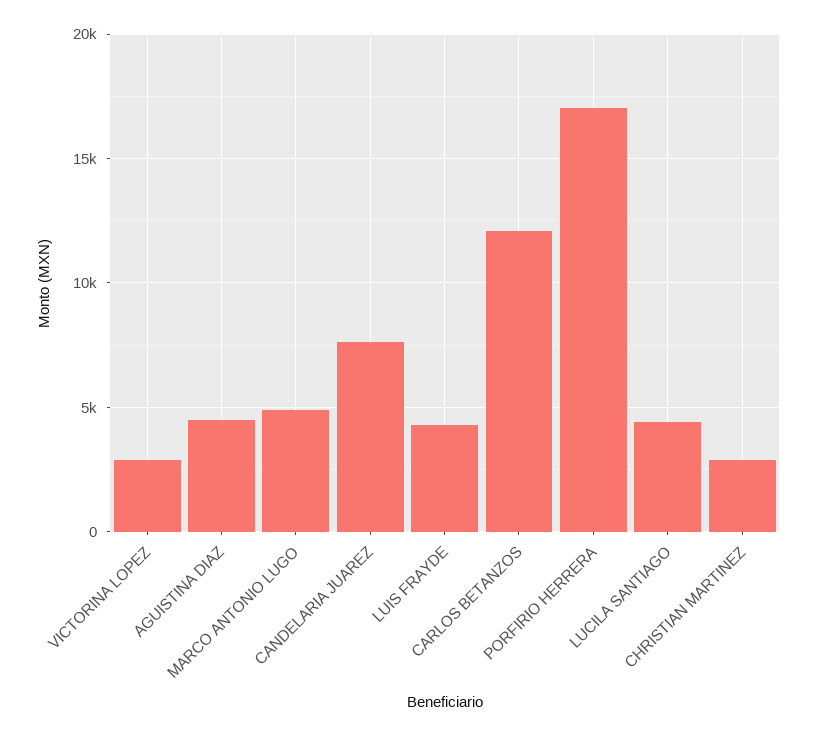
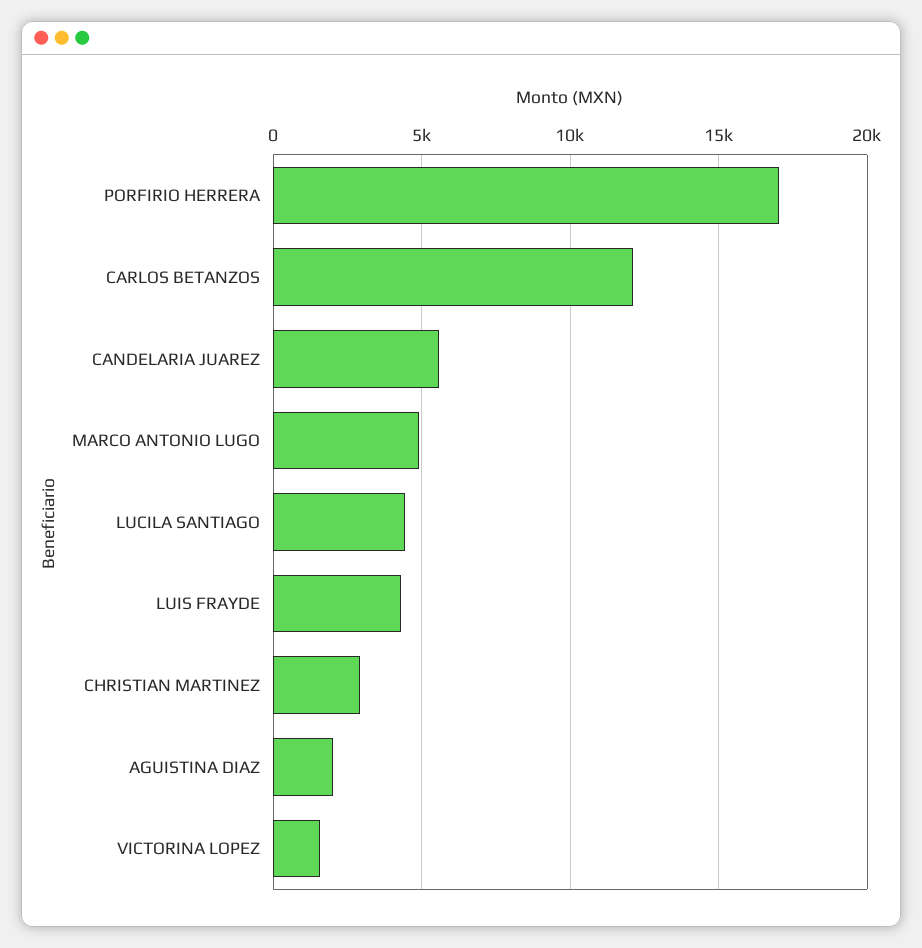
  {
-   "VICTORINA LOPEZ": 3000,
+   "VICTORINA LOPEZ": 1500,
-   "AGUISTINA DIAZ": 4500,
+   "AGUISTINA DIAZ": 2000,
    "MARCO ANTONIO LUGO": 5000,
-   "CANDELARIA JUAREZ": 7500,
+   "CANDELARIA JUAREZ": 5500,
    "LUIS FRAYDE": 4500,
    "CARLOS BETANZOS": 12000,
    "PORFIRIO HERRERA": 17000,
    "LUCILA SANTIAGO": 4500,
    "CHRISTIAN MARTINEZ": 3000
  }

